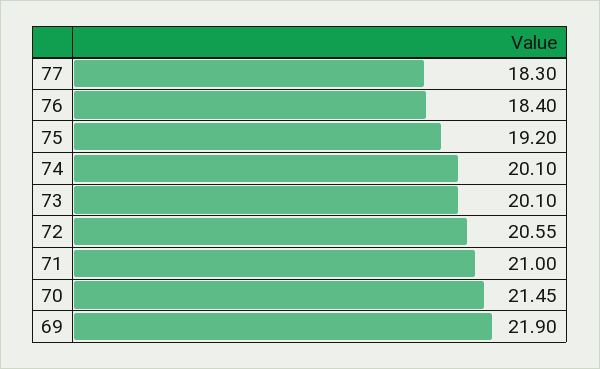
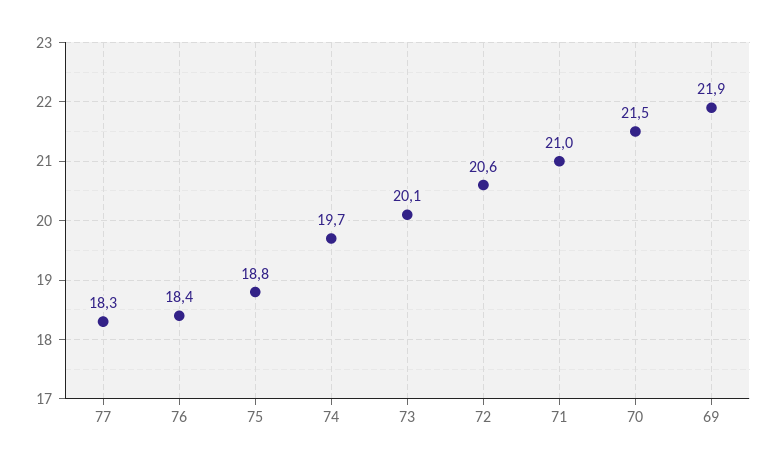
  {
    "77": 18.3,
    "76": 18.4,
-   "75": 19.2,
+   "75": 18.8,
-   "74": 20.1,
+   "74": 19.7,
    "73": 20.1,
    "72": 20.55,
    "71": 21,
    "70": 21.45,
    "69": 21.9
  }

